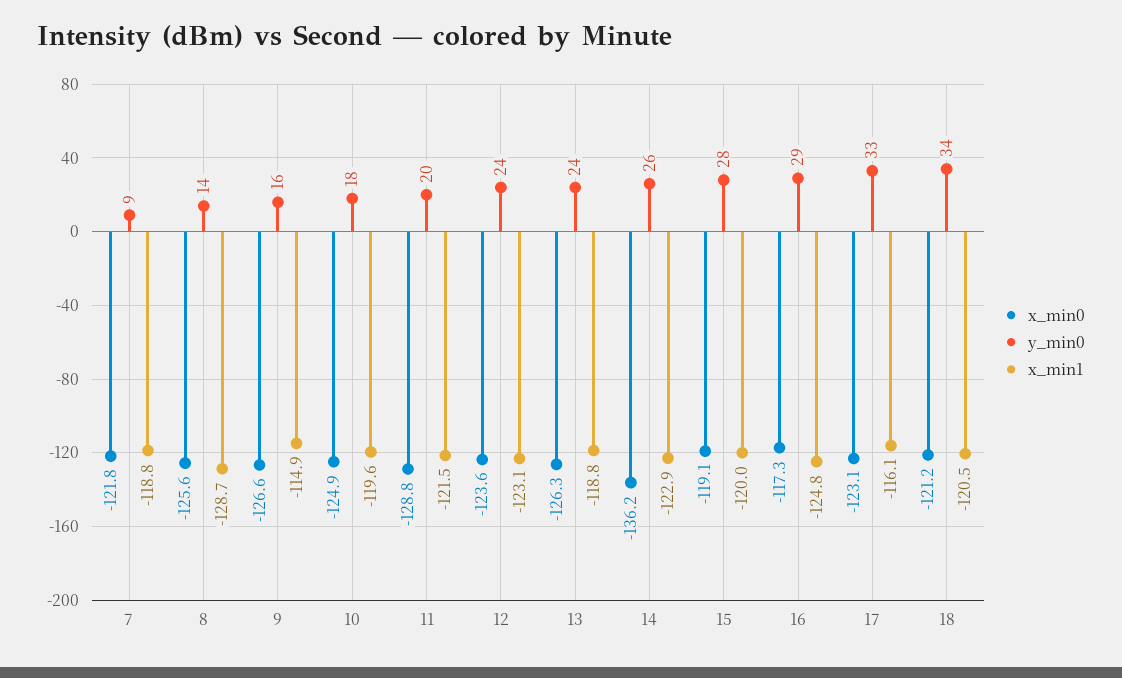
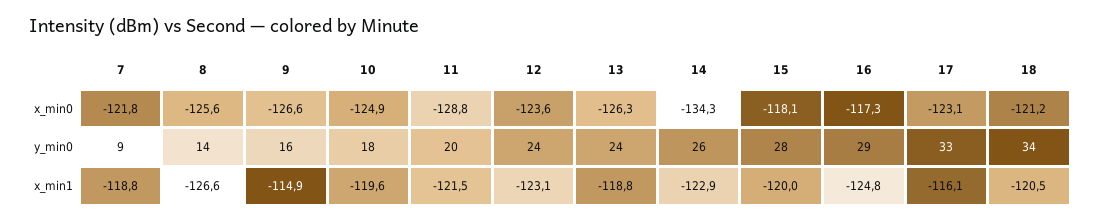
  {
    "x_min0": {
      "7": -121.8,
      "8": -125.6,
      "9": -126.6,
      "10": -124.9,
      "11": -128.8,
      "12": -123.6,
      "13": -126.3,
-     "14": -136.2,
+     "14": -134.3,
-     "15": -119.1,
+     "15": -118.1,
      "16": -117.3,
      "17": -123.1,
      "18": -121.2
    },
    "y_min0": {
      "7": 9,
      "8": 14,
      "9": 16,
      "10": 18,
      "11": 20,
      "12": 24,
      "13": 24,
      "14": 26,
      "15": 28,
      "16": 29,
      "17": 33,
      "18": 34
    },
    "x_min1": {
      "7": -118.8,
-     "8": -128.7,
+     "8": -126.6,
      "9": -114.9,
      "10": -119.6,
      "11": -121.5,
      "12": -123.1,
      "13": -118.8,
      "14": -122.9,
      "15": -120,
      "16": -124.8,
      "17": -116.1,
      "18": -120.5
    }
  }

